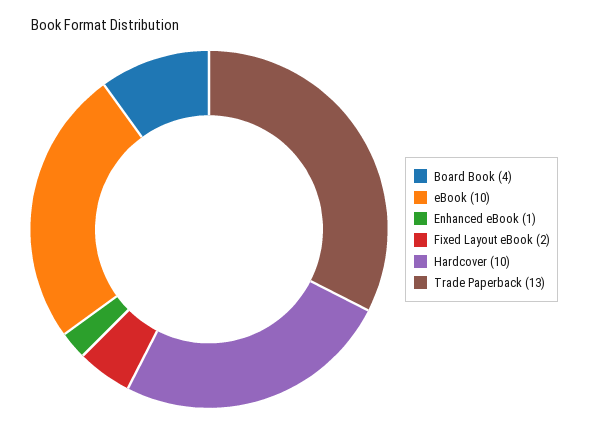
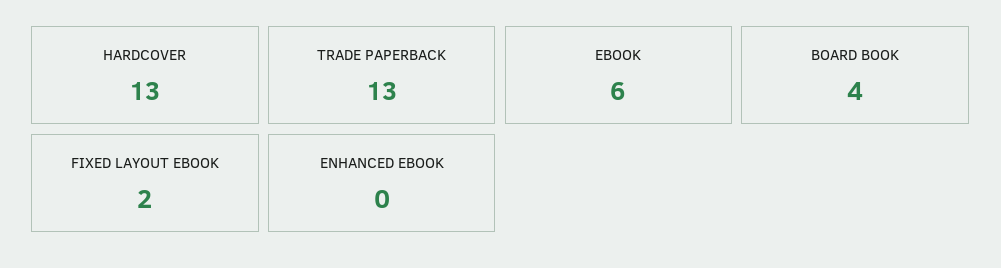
  {
    "Board Book": 4,
-   "eBook": 10,
+   "eBook": 6,
-   "Enhanced eBook": 1,
+   "Enhanced eBook": 0,
    "Fixed Layout eBook": 2,
-   "Hardcover": 10,
+   "Hardcover": 13,
    "Trade Paperback": 13
  }

